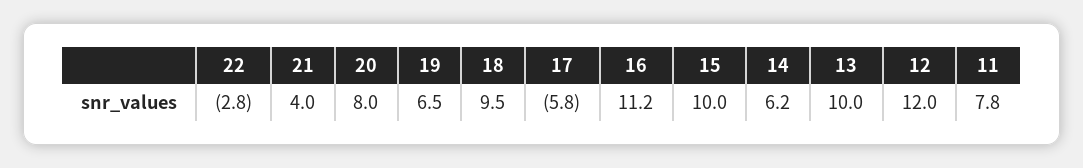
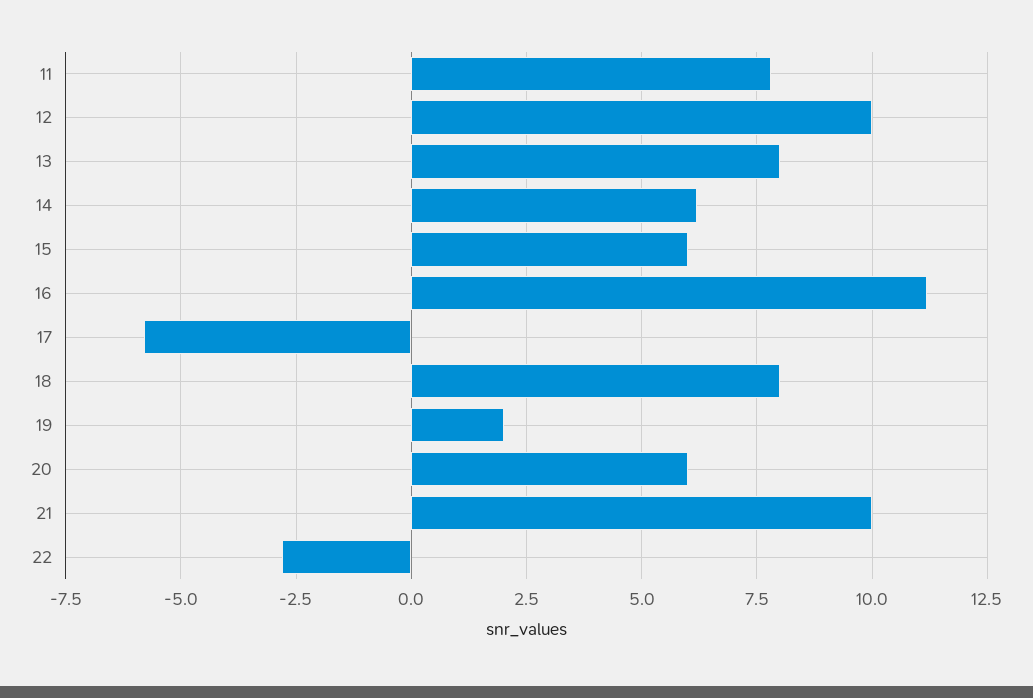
  {
    "22": -2.8,
-   "21": 4,
+   "21": 10,
-   "20": 8,
+   "20": 6,
-   "19": 6.5,
+   "19": 2,
-   "18": 9.5,
+   "18": 8,
    "17": -5.8,
    "16": 11.2,
-   "15": 10,
+   "15": 6,
    "14": 6.2,
-   "13": 10,
+   "13": 8,
-   "12": 12,
+   "12": 10,
    "11": 7.8
  }

